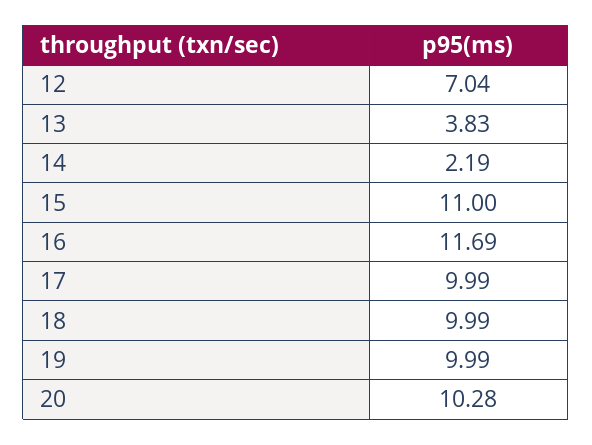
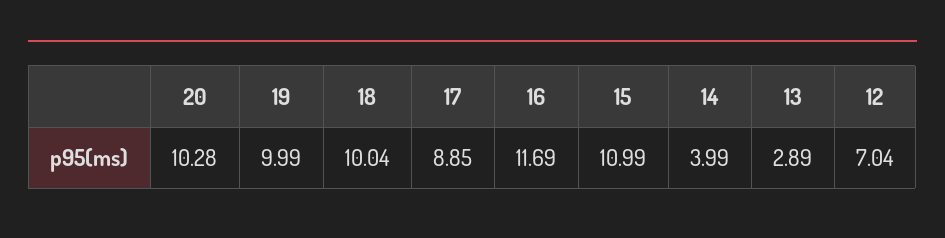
  {
    "12": 7.04,
-   "13": 3.83,
+   "13": 2.89,
-   "14": 2.19,
+   "14": 3.99,
-   "15": 11,
+   "15": 10.99,
    "16": 11.69,
-   "17": 9.99,
+   "17": 8.85,
-   "18": 9.99,
+   "18": 10.04,
    "19": 9.99,
    "20": 10.28
  }

